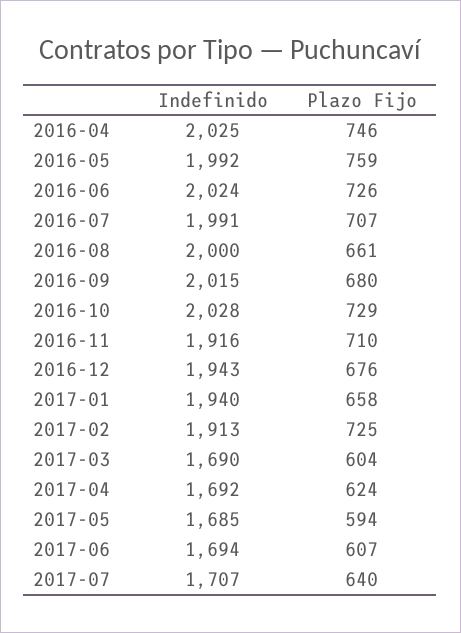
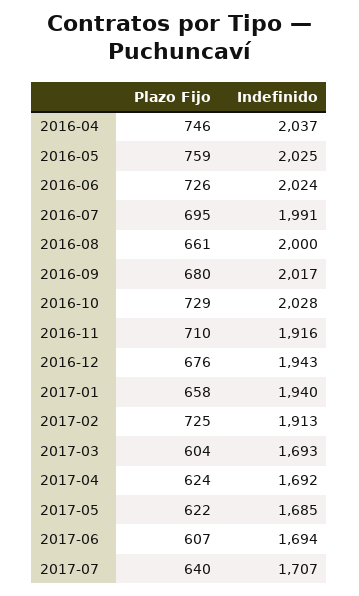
  {
    "Indefinido": {
-     "2016-04": 2025,
+     "2016-04": 2037,
-     "2016-05": 1992,
+     "2016-05": 2025,
      "2016-06": 2024,
      "2016-07": 1991,
      "2016-08": 2000,
-     "2016-09": 2015,
+     "2016-09": 2017,
      "2016-10": 2028,
      "2016-11": 1916,
      "2016-12": 1943,
      "2017-01": 1940,
      "2017-02": 1913,
-     "2017-03": 1690,
+     "2017-03": 1693,
      "2017-04": 1692,
      "2017-05": 1685,
      "2017-06": 1694,
      "2017-07": 1707
    },
    "Plazo Fijo": {
      "2016-04": 746,
      "2016-05": 759,
      "2016-06": 726,
-     "2016-07": 707,
+     "2016-07": 695,
      "2016-08": 661,
      "2016-09": 680,
      "2016-10": 729,
      "2016-11": 710,
      "2016-12": 676,
      "2017-01": 658,
      "2017-02": 725,
      "2017-03": 604,
      "2017-04": 624,
-     "2017-05": 594,
+     "2017-05": 622,
      "2017-06": 607,
      "2017-07": 640
    }
  }

